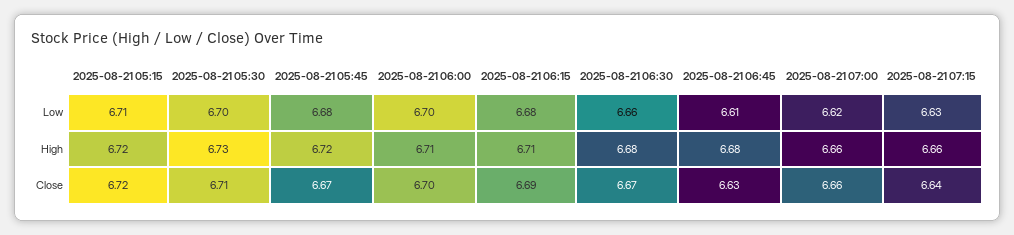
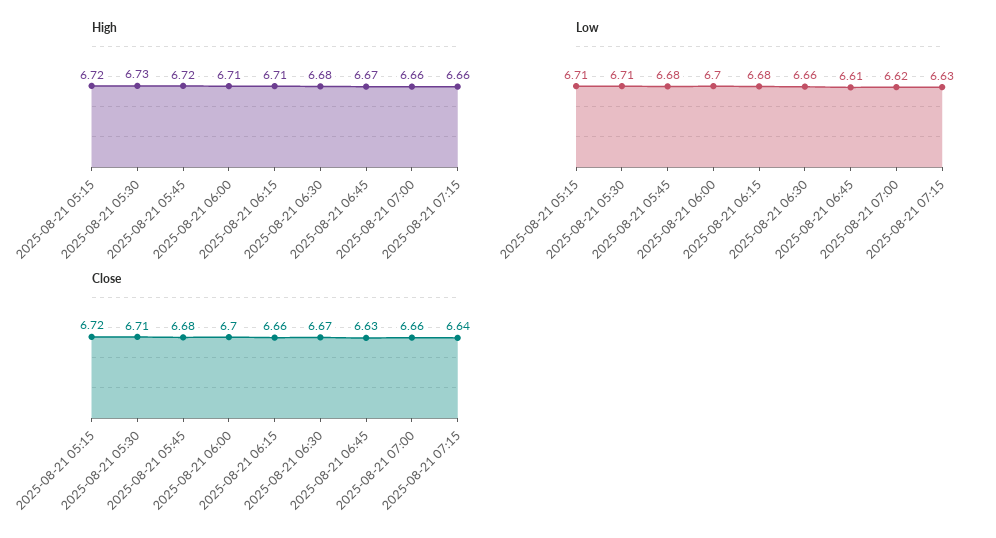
  {
    "Low": {
      "2025-08-21 05:15": 6.71,
-     "2025-08-21 05:30": 6.7,
+     "2025-08-21 05:30": 6.71,
      "2025-08-21 05:45": 6.68,
      "2025-08-21 06:00": 6.7,
      "2025-08-21 06:15": 6.68,
      "2025-08-21 06:30": 6.66,
      "2025-08-21 06:45": 6.61,
      "2025-08-21 07:00": 6.62,
      "2025-08-21 07:15": 6.63
    },
    "High": {
      "2025-08-21 05:15": 6.72,
      "2025-08-21 05:30": 6.73,
      "2025-08-21 05:45": 6.72,
      "2025-08-21 06:00": 6.71,
      "2025-08-21 06:15": 6.71,
      "2025-08-21 06:30": 6.68,
-     "2025-08-21 06:45": 6.68,
+     "2025-08-21 06:45": 6.67,
      "2025-08-21 07:00": 6.66,
      "2025-08-21 07:15": 6.66
    },
    "Close": {
      "2025-08-21 05:15": 6.72,
      "2025-08-21 05:30": 6.71,
-     "2025-08-21 05:45": 6.67,
+     "2025-08-21 05:45": 6.68,
      "2025-08-21 06:00": 6.7,
-     "2025-08-21 06:15": 6.69,
+     "2025-08-21 06:15": 6.66,
      "2025-08-21 06:30": 6.67,
      "2025-08-21 06:45": 6.63,
      "2025-08-21 07:00": 6.66,
      "2025-08-21 07:15": 6.64
    }
  }

